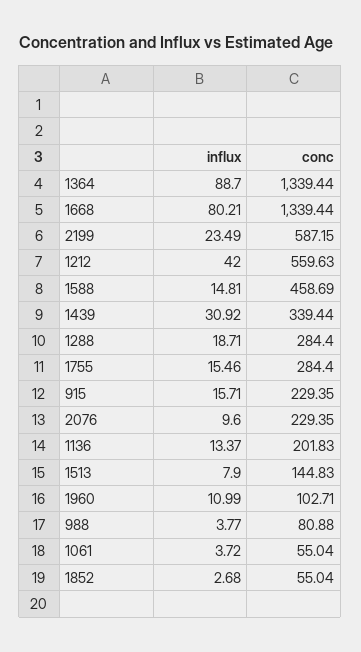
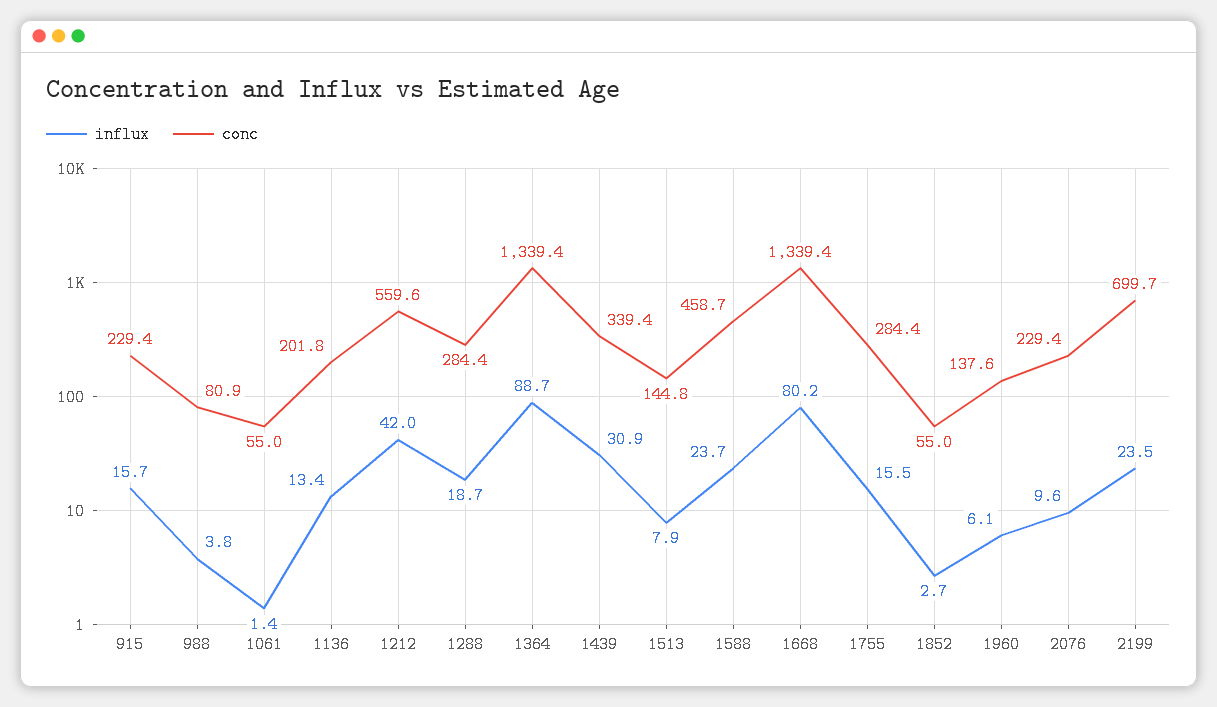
  {
    "influx": {
      "1364": 88.7,
      "1668": 80.21,
      "2199": 23.49,
      "1212": 42,
-     "1588": 14.81,
+     "1588": 23.7,
      "1439": 30.92,
      "1288": 18.71,
      "1755": 15.46,
      "915": 15.71,
      "2076": 9.6,
      "1136": 13.37,
      "1513": 7.9,
-     "1960": 10.99,
+     "1960": 6.1,
      "988": 3.77,
-     "1061": 3.72,
+     "1061": 1.4,
      "1852": 2.68
    },
    "conc": {
      "1364": 1339.44,
      "1668": 1339.44,
-     "2199": 587.15,
+     "2199": 699.7,
      "1212": 559.63,
      "1588": 458.69,
      "1439": 339.44,
      "1288": 284.4,
      "1755": 284.4,
      "915": 229.35,
      "2076": 229.35,
      "1136": 201.83,
      "1513": 144.83,
-     "1960": 102.71,
+     "1960": 137.6,
      "988": 80.88,
      "1061": 55.04,
      "1852": 55.04
    }
  }

